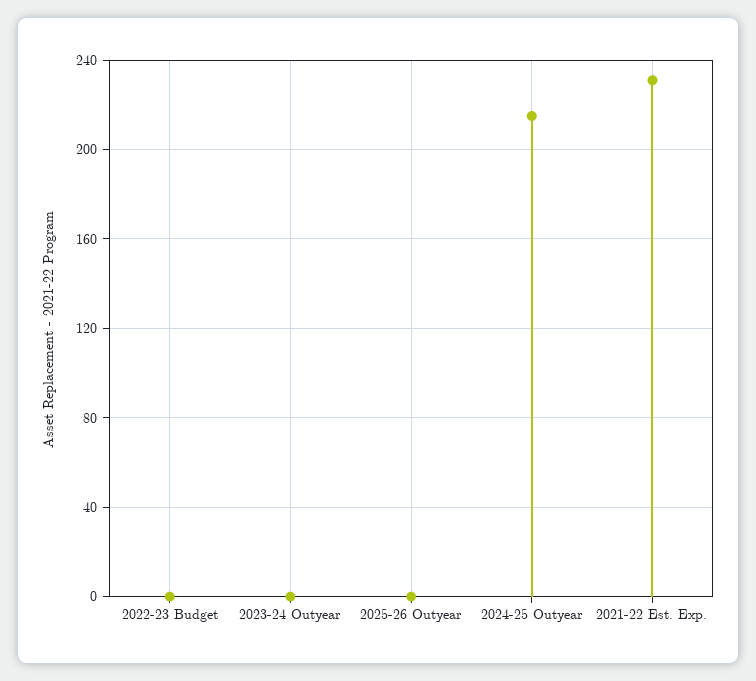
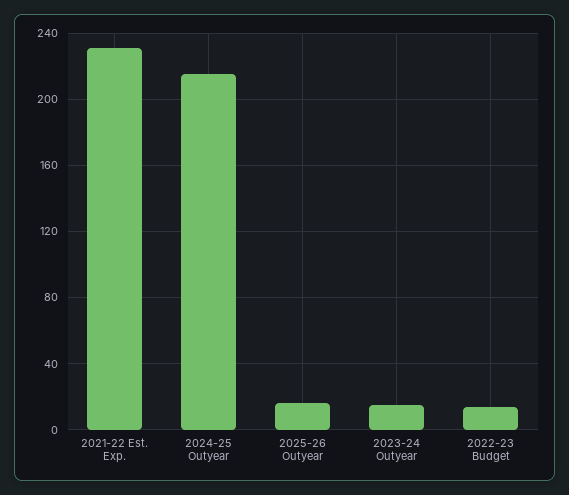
  {
-   "2022-23 Budget": 0,
+   "2022-23 Budget": 15,
-   "2023-24 Outyear": 0,
+   "2023-24 Outyear": 15,
-   "2025-26 Outyear": 0,
+   "2025-26 Outyear": 15,
    "2024-25 Outyear": 215,
    "2021-22 Est. Exp.": 230
  }

